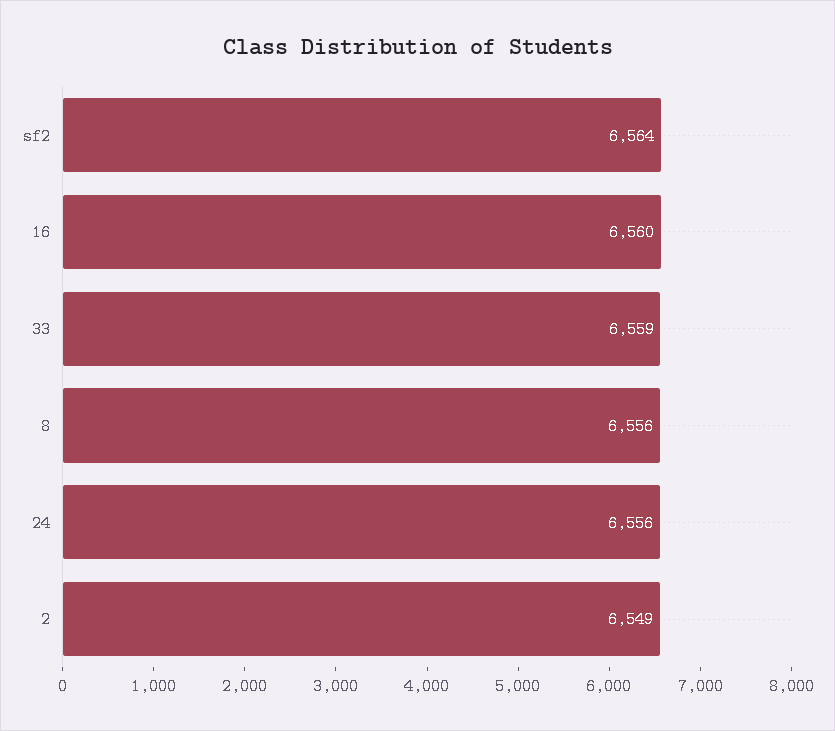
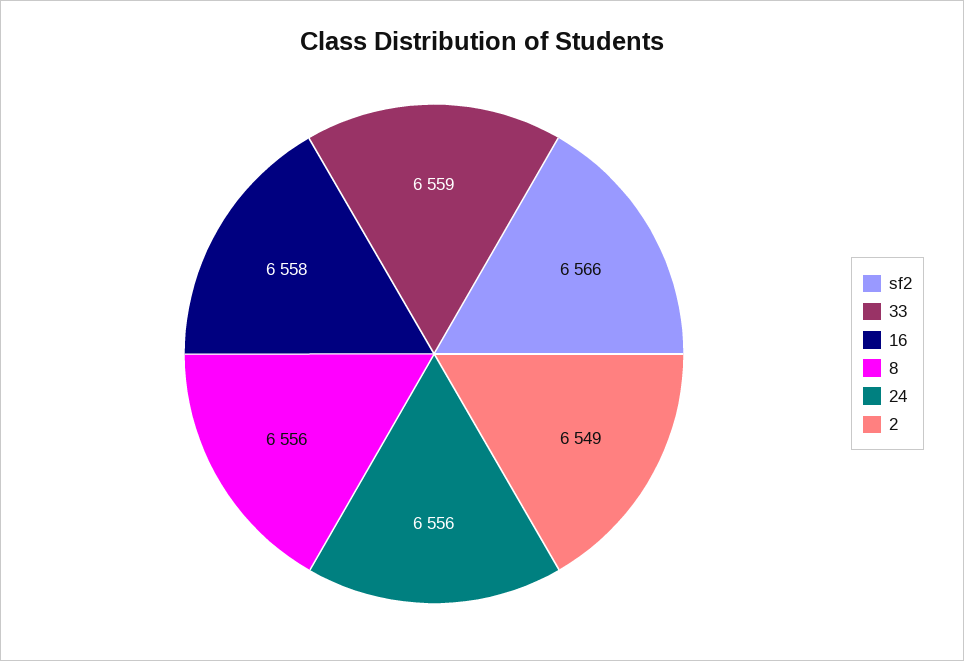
  {
-   "sf2": 6564,
+   "sf2": 6566,
-   "16": 6560,
+   "16": 6558,
    "33": 6559,
    "8": 6556,
    "24": 6556,
    "2": 6549
  }

